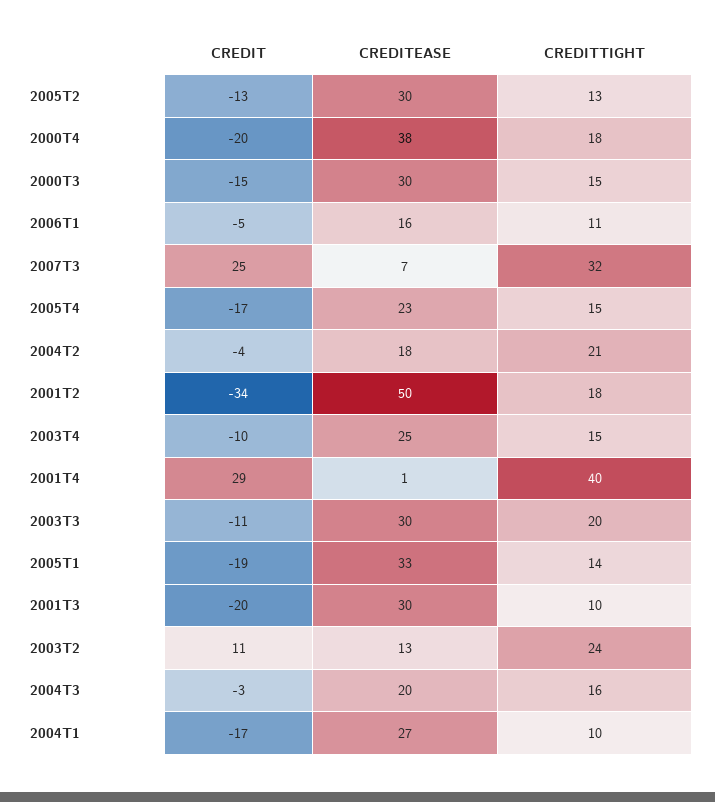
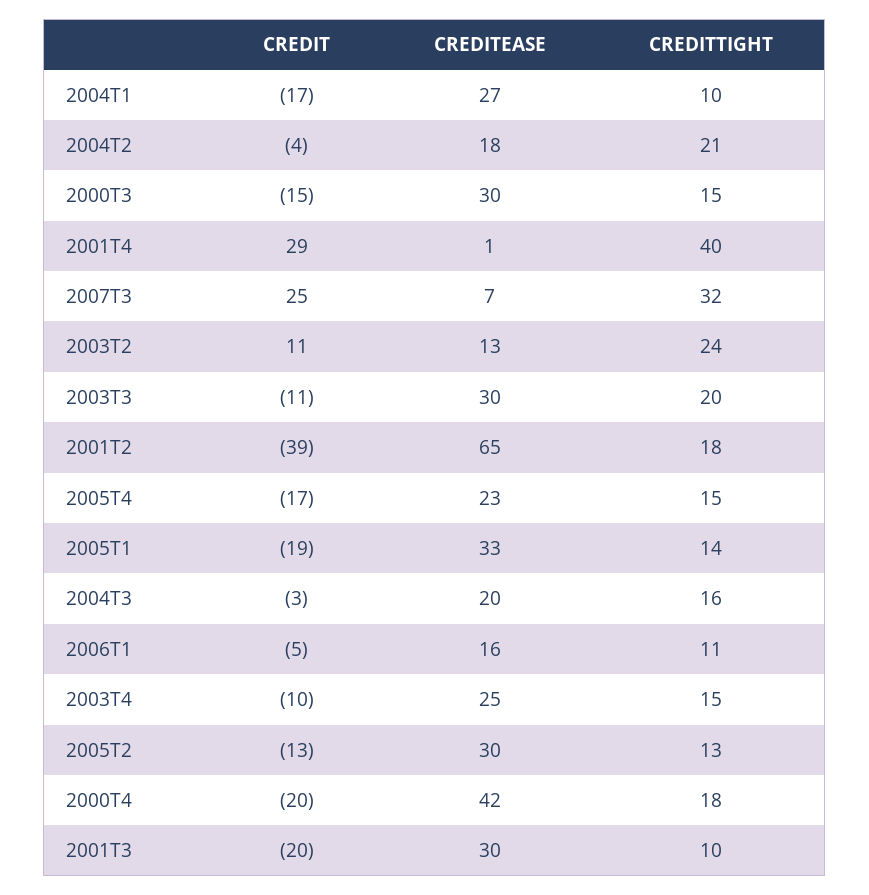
  {
    "CREDIT": {
      "2005T2": -13,
      "2000T4": -20,
      "2000T3": -15,
      "2006T1": -5,
      "2007T3": 25,
      "2005T4": -17,
      "2004T2": -4,
-     "2001T2": -34,
+     "2001T2": -39,
      "2003T4": -10,
      "2001T4": 29,
      "2003T3": -11,
      "2005T1": -19,
      "2001T3": -20,
      "2003T2": 11,
      "2004T3": -3,
      "2004T1": -17
    },
    "CREDITEASE": {
      "2005T2": 30,
-     "2000T4": 38,
+     "2000T4": 42,
      "2000T3": 30,
      "2006T1": 16,
      "2007T3": 7,
      "2005T4": 23,
      "2004T2": 18,
-     "2001T2": 50,
+     "2001T2": 65,
      "2003T4": 25,
      "2001T4": 1,
      "2003T3": 30,
      "2005T1": 33,
      "2001T3": 30,
      "2003T2": 13,
      "2004T3": 20,
      "2004T1": 27
    },
    "CREDITTIGHT": {
      "2005T2": 13,
      "2000T4": 18,
      "2000T3": 15,
      "2006T1": 11,
      "2007T3": 32,
      "2005T4": 15,
      "2004T2": 21,
      "2001T2": 18,
      "2003T4": 15,
      "2001T4": 40,
      "2003T3": 20,
      "2005T1": 14,
      "2001T3": 10,
      "2003T2": 24,
      "2004T3": 16,
      "2004T1": 10
    }
  }

